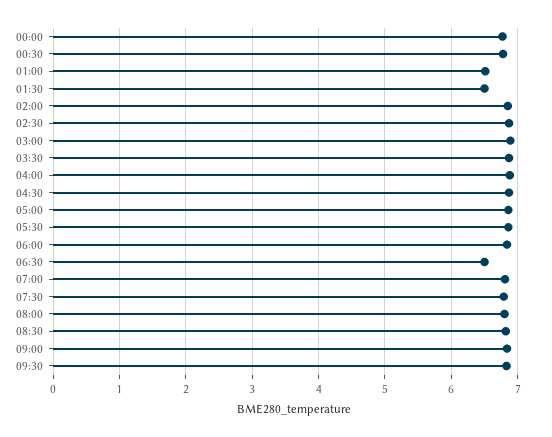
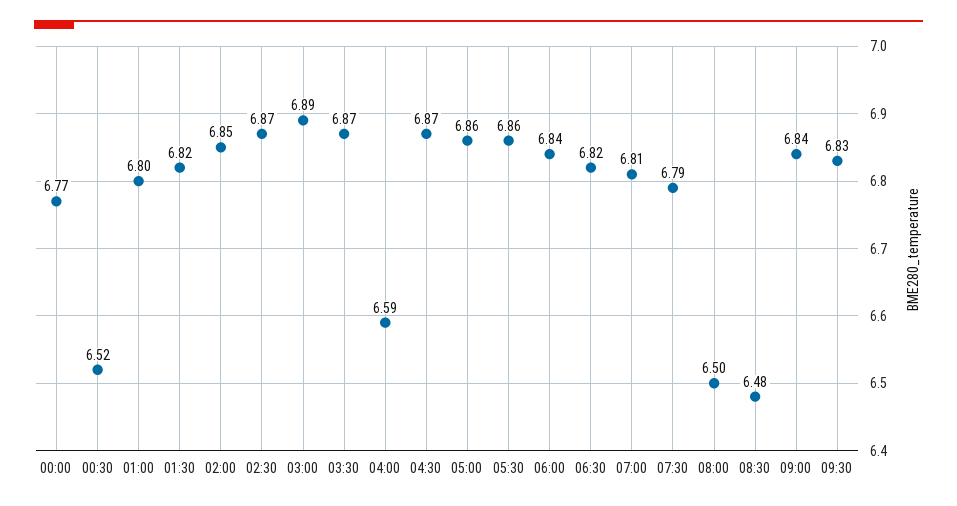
  {
    "00:00": 6.77,
-   "00:30": 6.8,
+   "00:30": 6.52,
-   "01:00": 6.5,
+   "01:00": 6.8,
-   "01:30": 6.5,
+   "01:30": 6.82,
    "02:00": 6.85,
    "02:30": 6.87,
    "03:00": 6.89,
    "03:30": 6.87,
-   "04:00": 6.9,
+   "04:00": 6.59,
    "04:30": 6.87,
    "05:00": 6.86,
    "05:30": 6.86,
    "06:00": 6.84,
-   "06:30": 6.5,
+   "06:30": 6.82,
    "07:00": 6.81,
    "07:30": 6.79,
-   "08:00": 6.8,
+   "08:00": 6.5,
-   "08:30": 6.8,
+   "08:30": 6.48,
    "09:00": 6.84,
    "09:30": 6.83
  }

